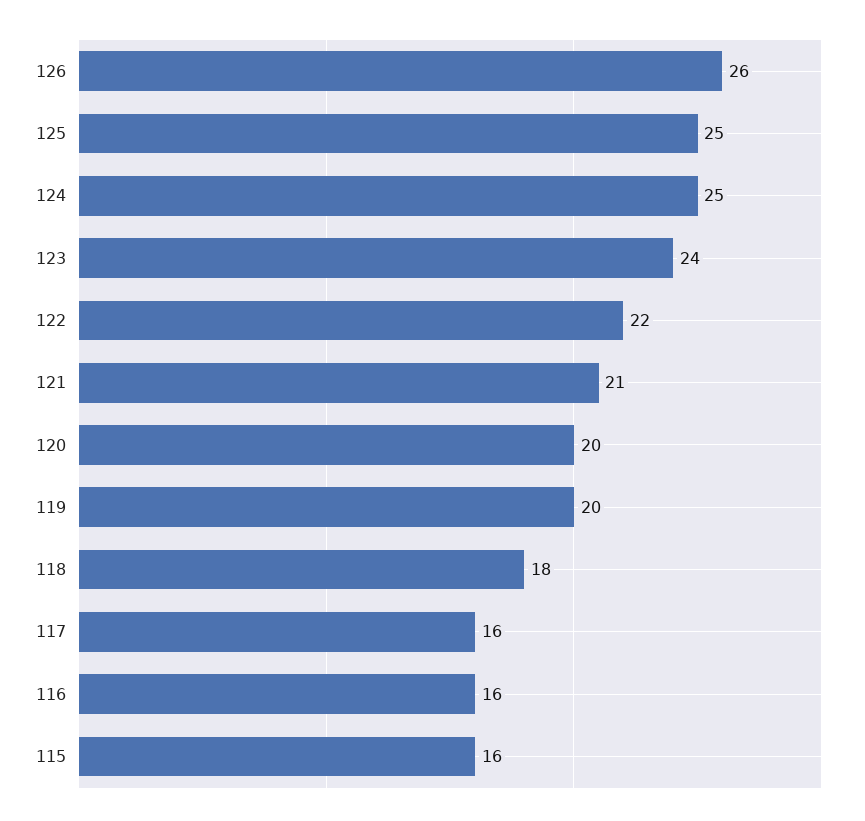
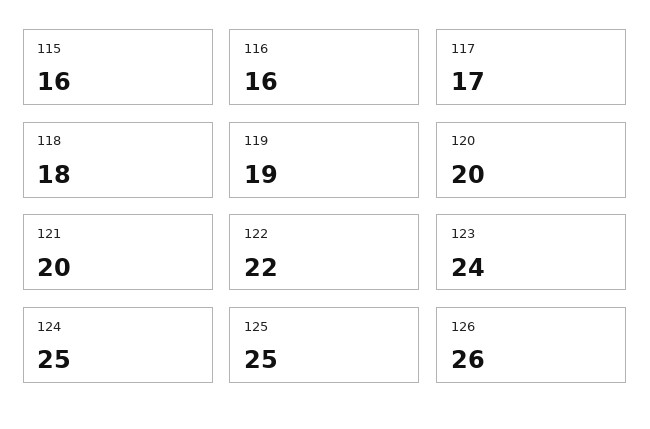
  {
    "126": 26,
    "125": 25,
    "124": 25,
    "123": 24,
    "122": 22,
-   "121": 21,
+   "121": 20,
    "120": 20,
-   "119": 20,
+   "119": 19,
    "118": 18,
-   "117": 16,
+   "117": 17,
    "116": 16,
    "115": 16
  }

